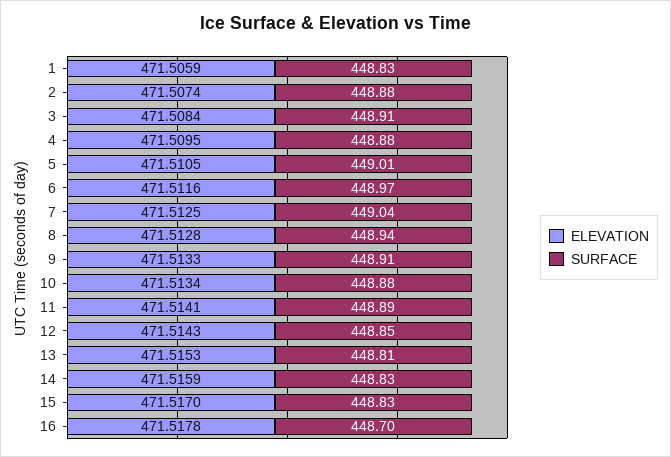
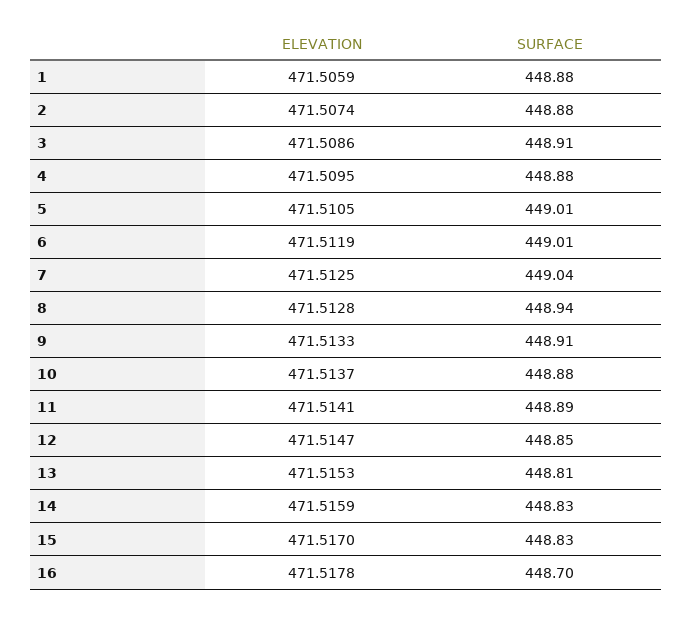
  {
    "ELEVATION": {
      "1": 471.5059,
      "2": 471.5074,
-     "3": 471.5084,
+     "3": 471.5086,
      "4": 471.5095,
      "5": 471.5105,
-     "6": 471.5116,
+     "6": 471.5119,
      "7": 471.5125,
      "8": 471.5128,
      "9": 471.5133,
-     "10": 471.5134,
+     "10": 471.5137,
      "11": 471.5141,
-     "12": 471.5143,
+     "12": 471.5147,
      "13": 471.5153,
      "14": 471.5159,
      "15": 471.517,
      "16": 471.5178
    },
    "SURFACE": {
-     "1": 448.83,
+     "1": 448.88,
      "2": 448.88,
      "3": 448.91,
      "4": 448.88,
      "5": 449.01,
-     "6": 448.97,
+     "6": 449.01,
      "7": 449.04,
      "8": 448.94,
      "9": 448.91,
      "10": 448.88,
      "11": 448.89,
      "12": 448.85,
      "13": 448.81,
      "14": 448.83,
      "15": 448.83,
      "16": 448.7
    }
  }

